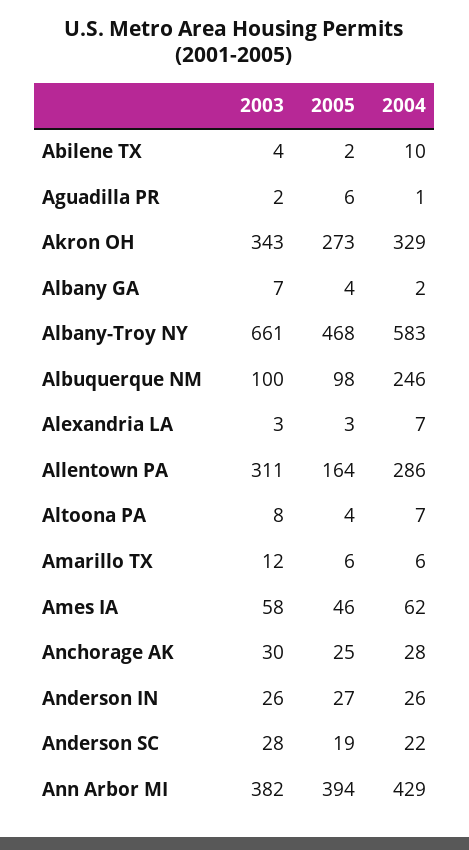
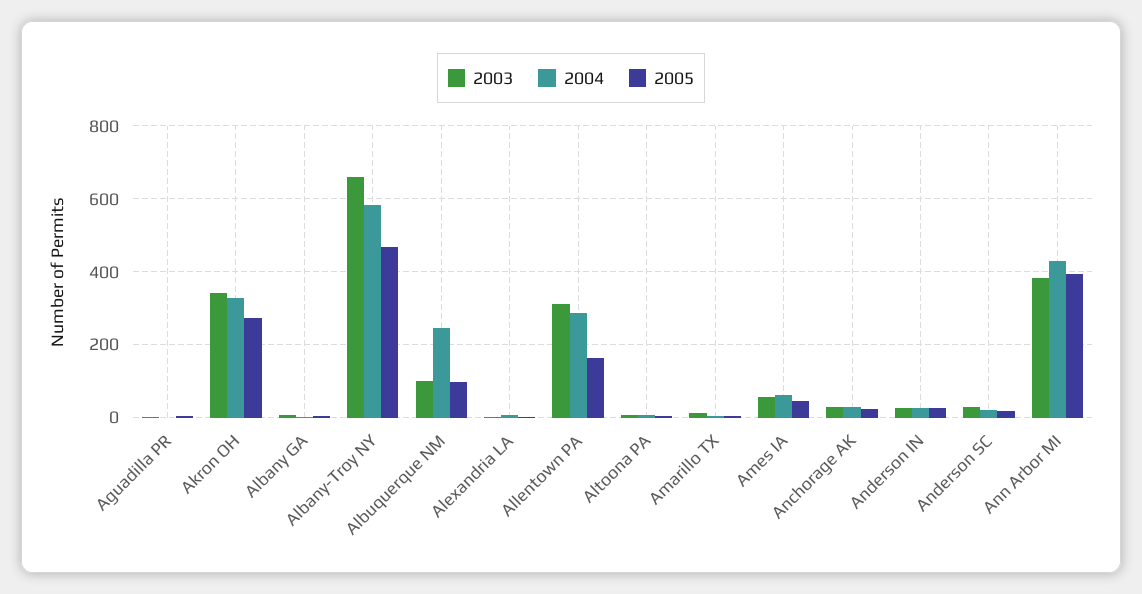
  {
    "2003": {
-     "Abilene TX": 4,
      "Aguadilla PR": 2,
      "Akron OH": 343,
      "Albany GA": 7,
      "Albany-Troy NY": 661,
      "Albuquerque NM": 100,
      "Alexandria LA": 3,
      "Allentown PA": 311,
      "Altoona PA": 8,
      "Amarillo TX": 12,
      "Ames IA": 58,
      "Anchorage AK": 30,
      "Anderson IN": 26,
      "Anderson SC": 28,
      "Ann Arbor MI": 382
    },
    "2005": {
-     "Abilene TX": 2,
      "Aguadilla PR": 6,
      "Akron OH": 273,
      "Albany GA": 4,
      "Albany-Troy NY": 468,
      "Albuquerque NM": 98,
      "Alexandria LA": 3,
      "Allentown PA": 164,
      "Altoona PA": 4,
      "Amarillo TX": 6,
      "Ames IA": 46,
      "Anchorage AK": 25,
      "Anderson IN": 27,
      "Anderson SC": 19,
      "Ann Arbor MI": 394
    },
    "2004": {
-     "Abilene TX": 10,
      "Aguadilla PR": 1,
      "Akron OH": 329,
      "Albany GA": 2,
      "Albany-Troy NY": 583,
      "Albuquerque NM": 246,
      "Alexandria LA": 7,
      "Allentown PA": 286,
      "Altoona PA": 7,
      "Amarillo TX": 6,
      "Ames IA": 62,
      "Anchorage AK": 28,
      "Anderson IN": 26,
      "Anderson SC": 22,
      "Ann Arbor MI": 429
    }
  }

